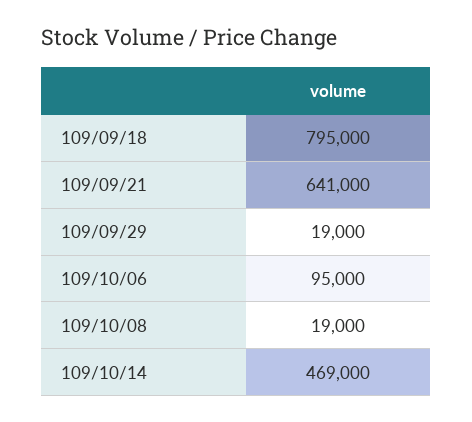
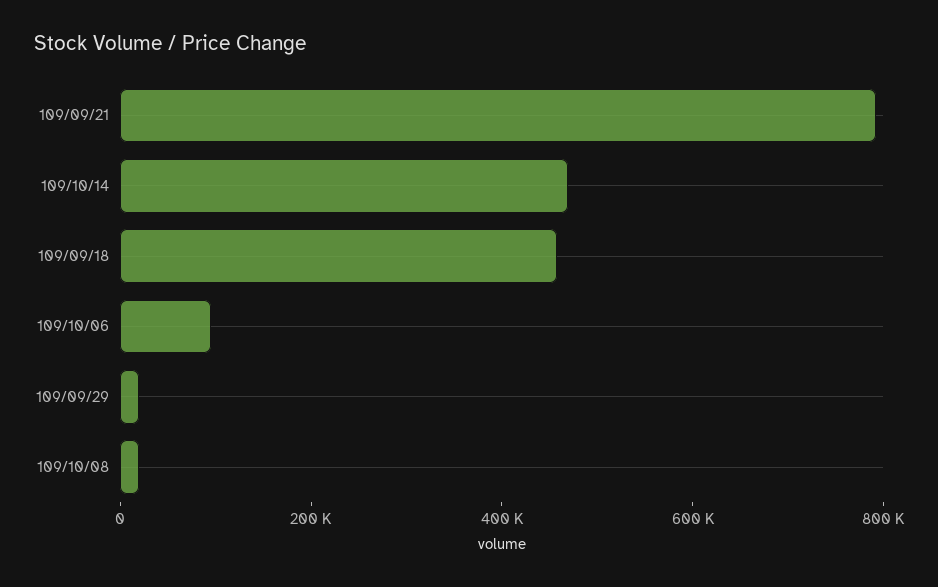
  {
-   "109/09/18": 795000,
+   "109/09/18": 450000,
-   "109/09/21": 641000,
+   "109/09/21": 800000,
    "109/09/29": 19000,
    "109/10/06": 95000,
    "109/10/08": 19000,
    "109/10/14": 469000
  }

